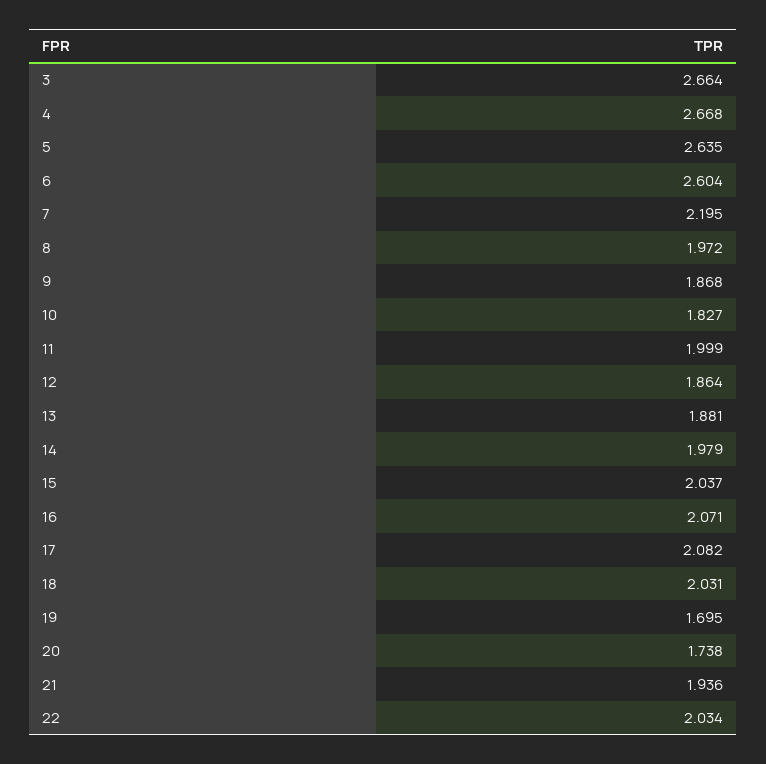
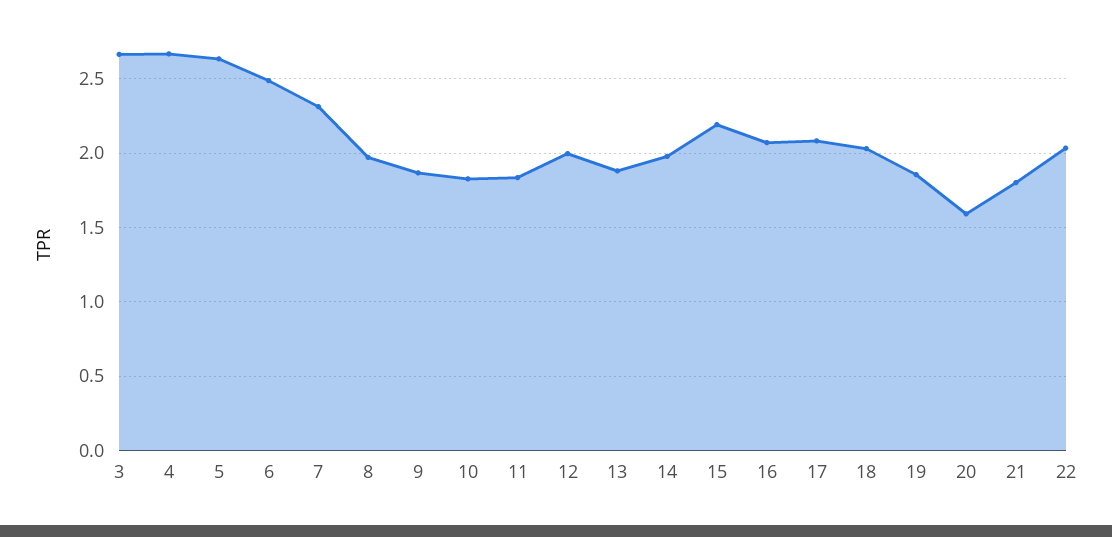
  {
    "3": 2.664,
    "4": 2.668,
    "5": 2.635,
-   "6": 2.604,
+   "6": 2.5,
-   "7": 2.195,
+   "7": 2.3,
    "8": 1.972,
    "9": 1.868,
    "10": 1.827,
-   "11": 1.999,
+   "11": 1.85,
-   "12": 1.864,
+   "12": 2,
    "13": 1.881,
    "14": 1.979,
-   "15": 2.037,
+   "15": 2.2,
    "16": 2.071,
    "17": 2.082,
    "18": 2.031,
-   "19": 1.695,
+   "19": 1.85,
-   "20": 1.738,
+   "20": 1.6,
-   "21": 1.936,
+   "21": 1.8,
    "22": 2.034
  }

